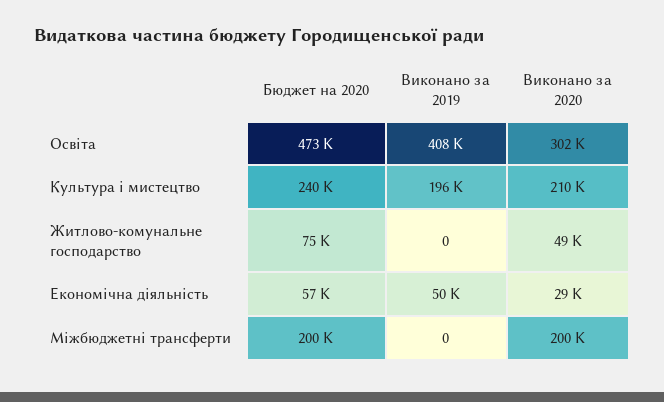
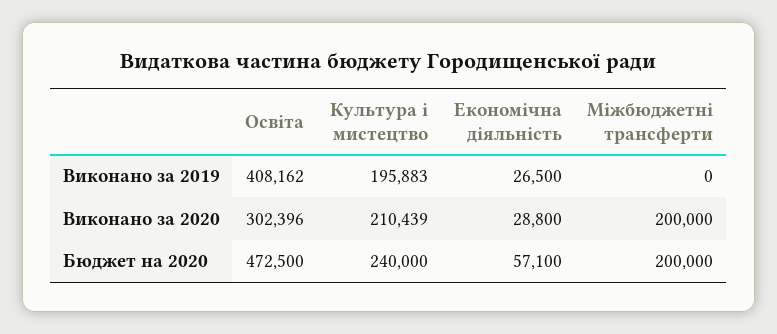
  {
    "Бюджет на 2020": {
      "Освіта": 472500,
      "Культура і мистецтво": 240000,
-     "Житлово-комунальне господарство": 75000,
      "Економічна діяльність": 57100,
      "Міжбюджетні трансферти": 200000
    },
    "Виконано за 2019": {
      "Освіта": 408162,
      "Культура і мистецтво": 195883,
-     "Житлово-комунальне господарство": 0,
-     "Економічна діяльність": 50000,
+     "Економічна діяльність": 26500,
      "Міжбюджетні трансферти": 0
    },
    "Виконано за 2020": {
      "Освіта": 302396,
      "Культура і мистецтво": 210439,
-     "Житлово-комунальне господарство": 49000,
      "Економічна діяльність": 28800,
      "Міжбюджетні трансферти": 200000
    }
  }

